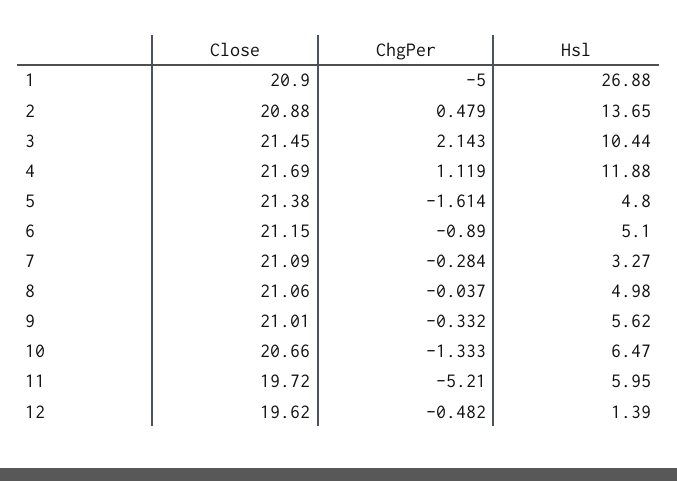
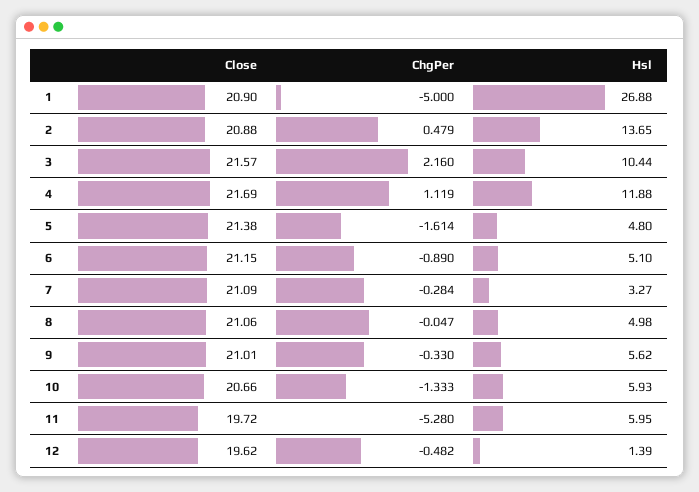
  {
    "Close": {
      "1": 20.9,
      "2": 20.88,
-     "3": 21.45,
+     "3": 21.57,
      "4": 21.69,
      "5": 21.38,
      "6": 21.15,
      "7": 21.09,
      "8": 21.06,
      "9": 21.01,
      "10": 20.66,
      "11": 19.72,
      "12": 19.62
    },
    "ChgPer": {
      "1": -5,
      "2": 0.479,
-     "3": 2.143,
+     "3": 2.16,
      "4": 1.119,
      "5": -1.614,
      "6": -0.89,
      "7": -0.284,
-     "8": -0.037,
+     "8": -0.047,
-     "9": -0.332,
+     "9": -0.33,
      "10": -1.333,
-     "11": -5.21,
+     "11": -5.28,
      "12": -0.482
    },
    "Hsl": {
      "1": 26.88,
      "2": 13.65,
      "3": 10.44,
      "4": 11.88,
      "5": 4.8,
      "6": 5.1,
      "7": 3.27,
      "8": 4.98,
      "9": 5.62,
-     "10": 6.47,
+     "10": 5.93,
      "11": 5.95,
      "12": 1.39
    }
  }

